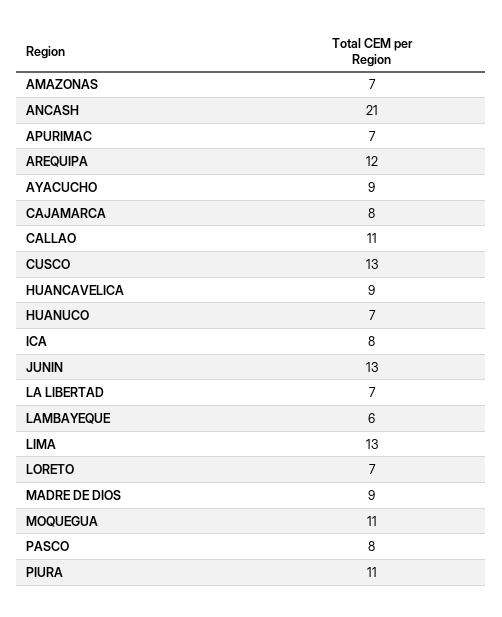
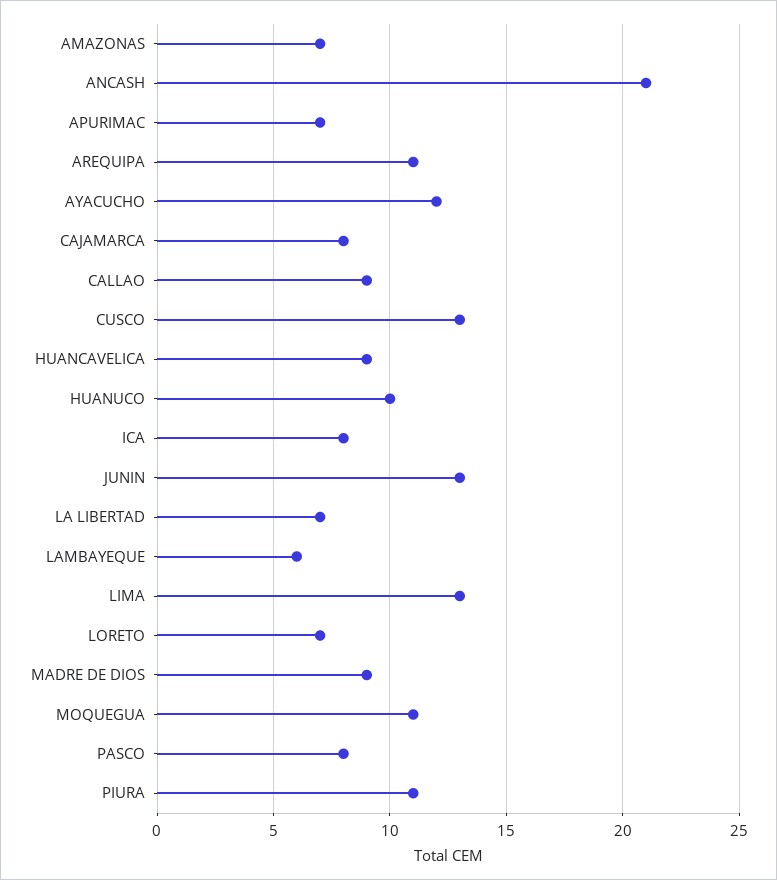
  {
    "AMAZONAS": 7,
    "ANCASH": 21,
    "APURIMAC": 7,
-   "AREQUIPA": 12,
+   "AREQUIPA": 11,
-   "AYACUCHO": 9,
+   "AYACUCHO": 12,
    "CAJAMARCA": 8,
-   "CALLAO": 11,
+   "CALLAO": 9,
    "CUSCO": 13,
    "HUANCAVELICA": 9,
-   "HUANUCO": 7,
+   "HUANUCO": 10,
    "ICA": 8,
    "JUNIN": 13,
    "LA LIBERTAD": 7,
    "LAMBAYEQUE": 6,
    "LIMA": 13,
    "LORETO": 7,
    "MADRE DE DIOS": 9,
    "MOQUEGUA": 11,
    "PASCO": 8,
    "PIURA": 11
  }

